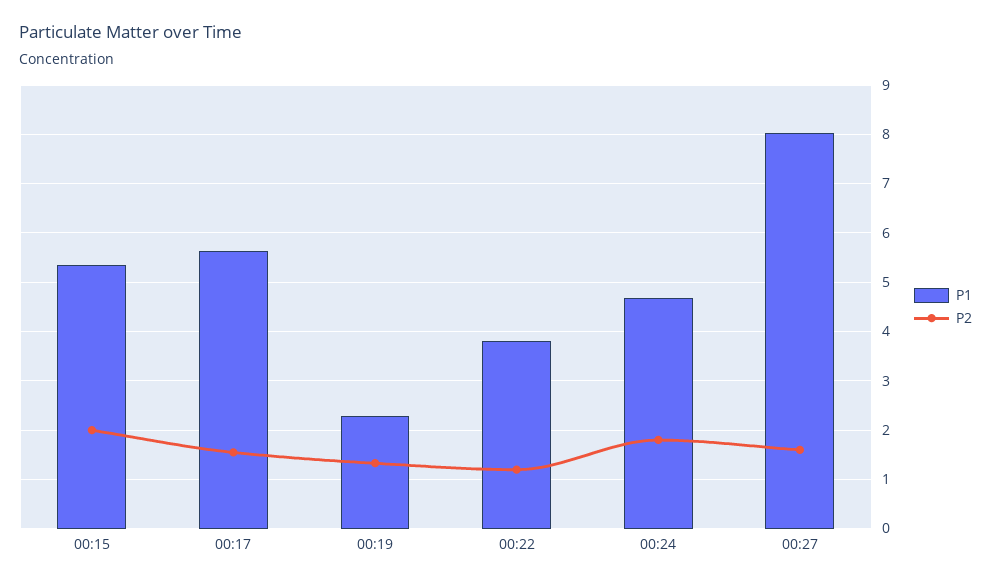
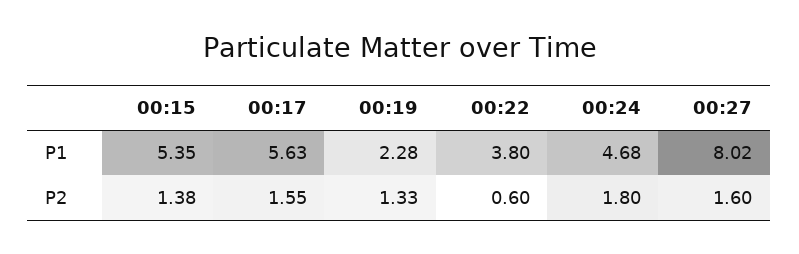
  {
    "P1": {
      "00:15": 5.35,
      "00:17": 5.63,
      "00:19": 2.28,
      "00:22": 3.8,
      "00:24": 4.68,
      "00:27": 8.02
    },
    "P2": {
-     "00:15": 2,
+     "00:15": 1.38,
      "00:17": 1.55,
      "00:19": 1.33,
-     "00:22": 1.2,
+     "00:22": 0.6,
      "00:24": 1.8,
      "00:27": 1.6
    }
  }

